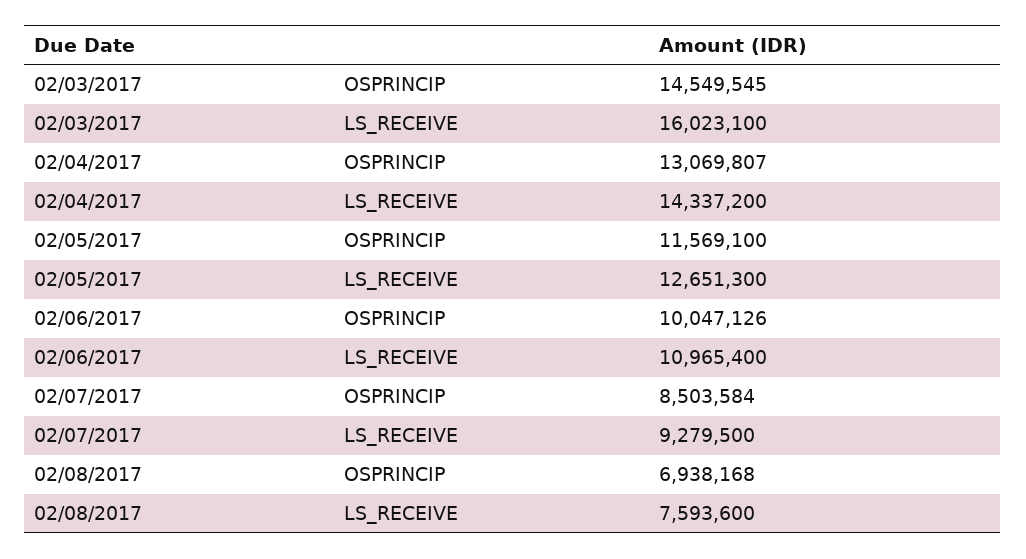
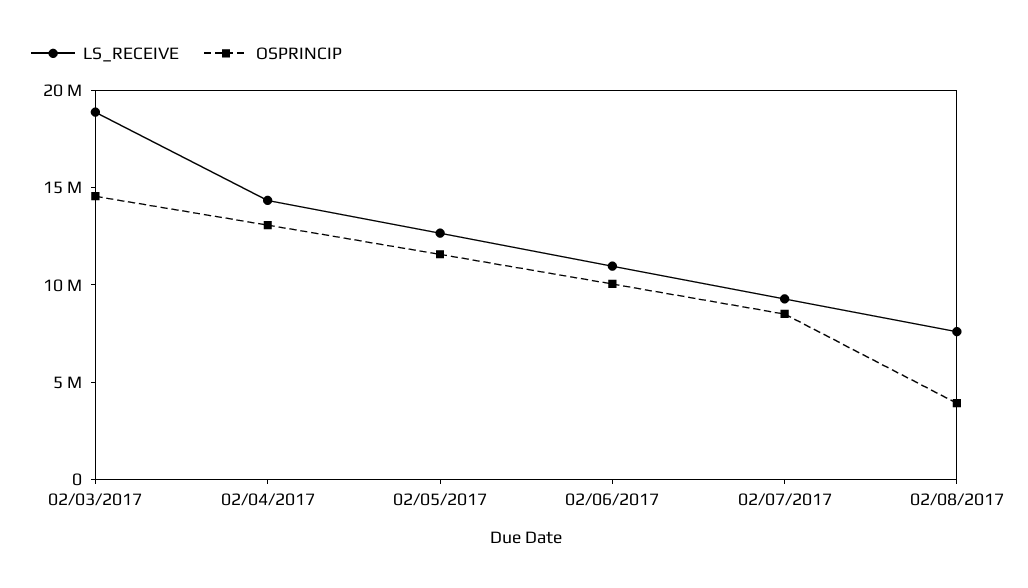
  {
    "OSPRINCIP": {
      "02/03/2017": 14549545,
      "02/04/2017": 13069807,
      "02/05/2017": 11569100,
      "02/06/2017": 10047126,
      "02/07/2017": 8503584,
-     "02/08/2017": 6938168
+     "02/08/2017": 4000000
    },
    "LS_RECEIVE": {
-     "02/03/2017": 16023100,
+     "02/03/2017": 19000000,
      "02/04/2017": 14337200,
      "02/05/2017": 12651300,
      "02/06/2017": 10965400,
      "02/07/2017": 9279500,
      "02/08/2017": 7593600
    }
  }

